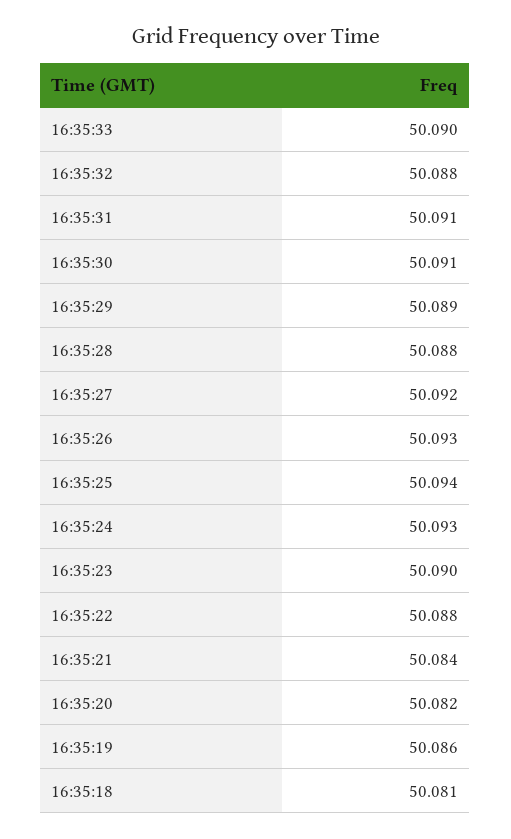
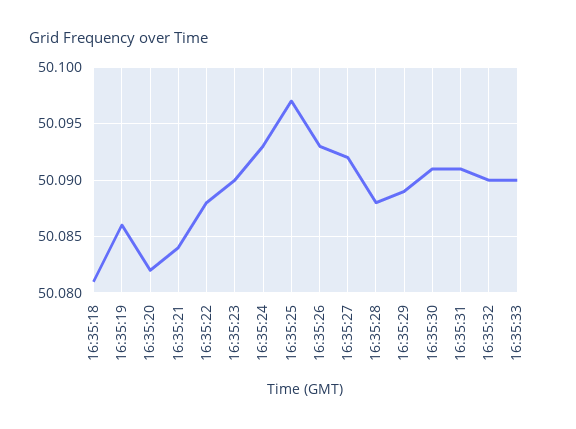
  {
    "16:35:33": 50.09,
-   "16:35:32": 50.088,
+   "16:35:32": 50.09,
    "16:35:31": 50.091,
    "16:35:30": 50.091,
    "16:35:29": 50.089,
    "16:35:28": 50.088,
    "16:35:27": 50.092,
    "16:35:26": 50.093,
-   "16:35:25": 50.094,
+   "16:35:25": 50.097,
    "16:35:24": 50.093,
    "16:35:23": 50.09,
    "16:35:22": 50.088,
    "16:35:21": 50.084,
    "16:35:20": 50.082,
    "16:35:19": 50.086,
    "16:35:18": 50.081
  }

